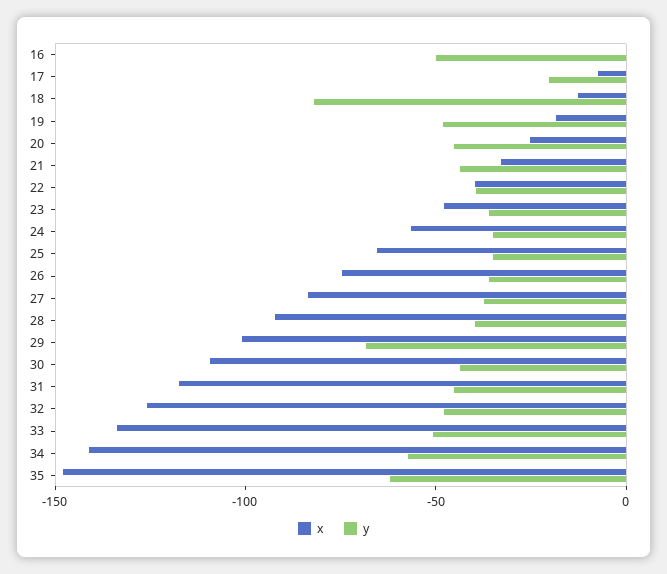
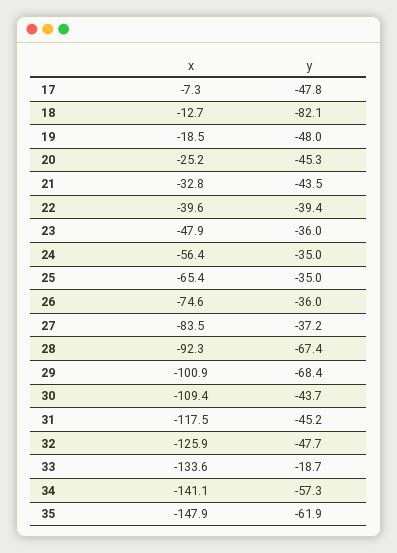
  {
    "x": {
-     "16": 0,
      "17": -7.3,
      "18": -12.7,
      "19": -18.5,
      "20": -25.2,
      "21": -32.8,
      "22": -39.6,
      "23": -47.9,
      "24": -56.4,
      "25": -65.4,
      "26": -74.6,
      "27": -83.5,
      "28": -92.3,
      "29": -100.9,
      "30": -109.4,
      "31": -117.5,
      "32": -125.9,
      "33": -133.6,
      "34": -141.1,
      "35": -147.9
    },
    "y": {
-     "16": -50,
-     "17": -20,
+     "17": -47.8,
      "18": -82.1,
      "19": -48,
      "20": -45.3,
      "21": -43.5,
      "22": -39.4,
      "23": -36,
      "24": -35,
      "25": -35,
      "26": -36,
      "27": -37.2,
-     "28": -40,
+     "28": -67.4,
      "29": -68.4,
      "30": -43.7,
      "31": -45.2,
      "32": -47.7,
-     "33": -50,
+     "33": -18.7,
      "34": -57.3,
      "35": -61.9
    }
  }

